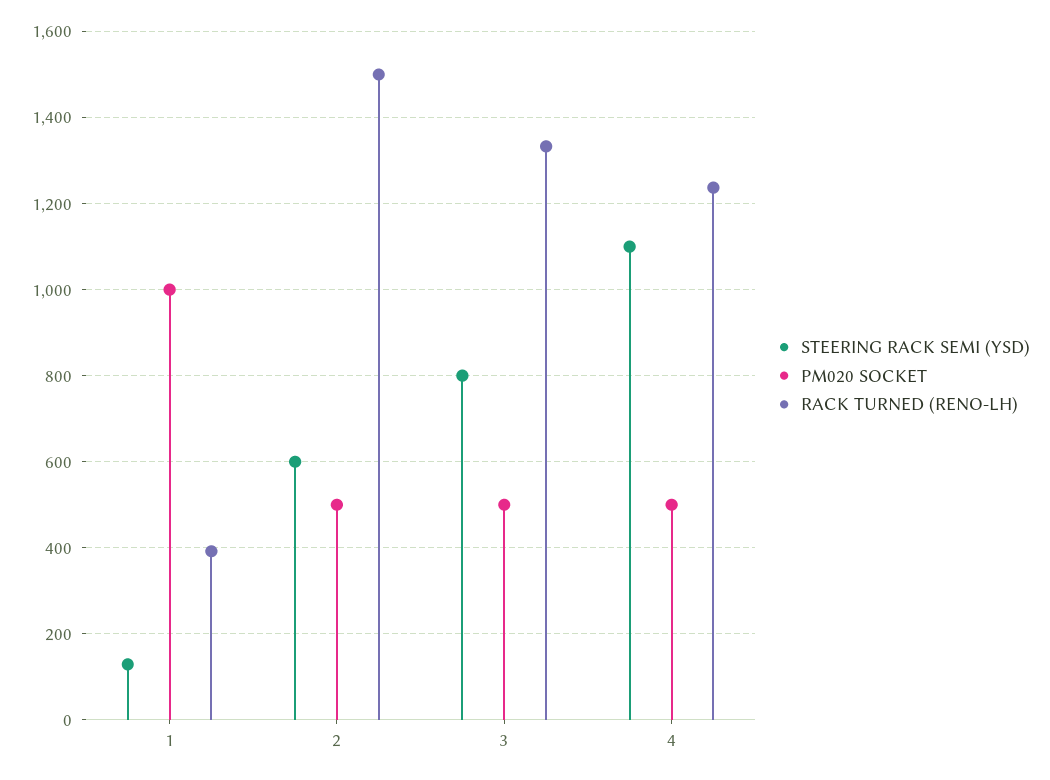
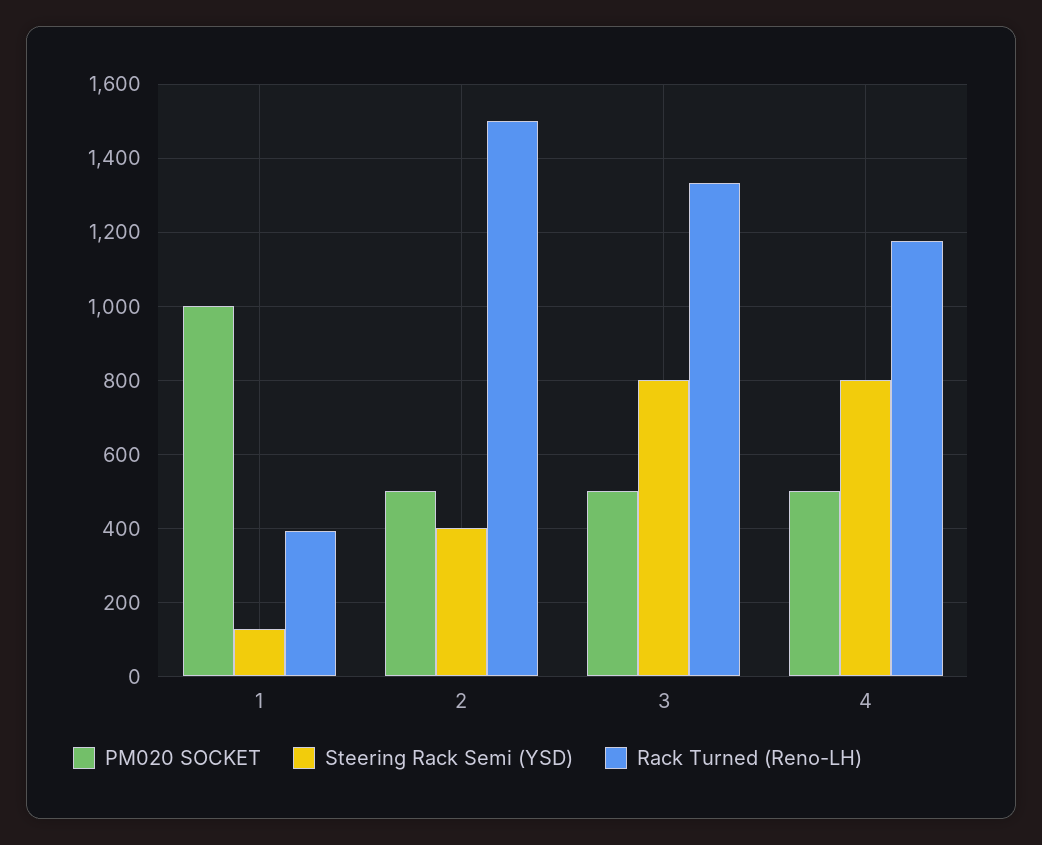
  {
    "STEERING RACK SEMI (YSD)": {
      "1": 120,
-     "2": 600,
+     "2": 400,
      "3": 800,
-     "4": 1100
+     "4": 800
    },
    "PM020 SOCKET": {
      "1": 1000,
      "2": 500,
      "3": 500,
      "4": 500
    },
    "RACK TURNED (RENO-LH)": {
      "1": 400,
      "2": 1500,
      "3": 1340,
-     "4": 1240
+     "4": 1180
    }
  }

